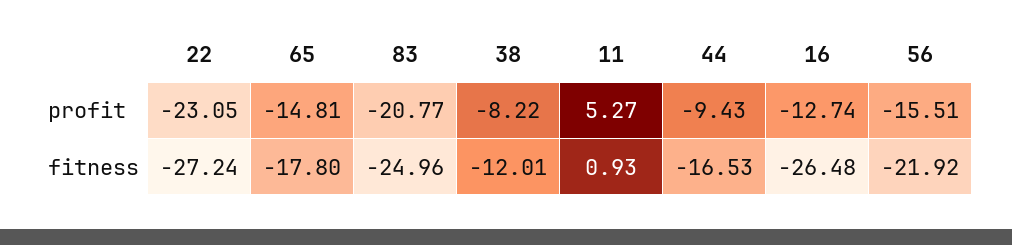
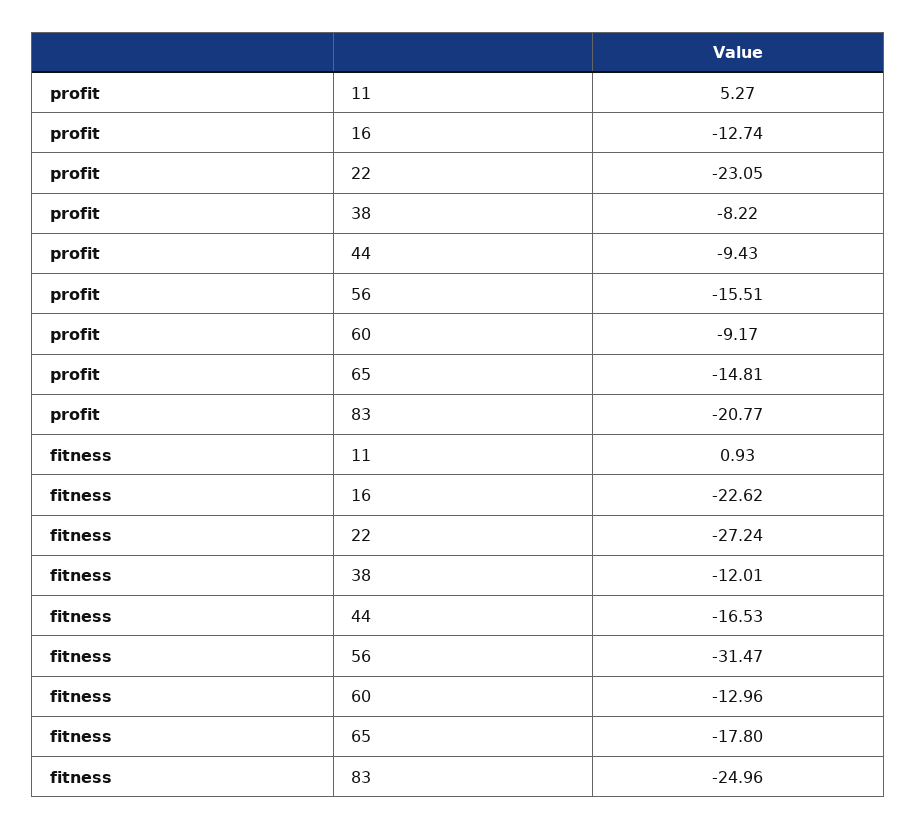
  {
    "22": {
      "profit": -23.05,
      "fitness": -27.24
    },
    "65": {
      "profit": -14.81,
      "fitness": -17.8
    },
    "83": {
      "profit": -20.77,
      "fitness": -24.96
    },
    "38": {
      "profit": -8.22,
      "fitness": -12.01
    },
    "11": {
      "profit": 5.27,
      "fitness": 0.93
    },
    "44": {
      "profit": -9.43,
      "fitness": -16.53
    },
    "16": {
      "profit": -12.74,
-     "fitness": -26.48
+     "fitness": -22.62
    },
    "56": {
      "profit": -15.51,
-     "fitness": -21.92
+     "fitness": -31.47
-   }
+   },
+   "60": {
+     "profit": -9.17,
+     "fitness": -12.96
+   }
  }

